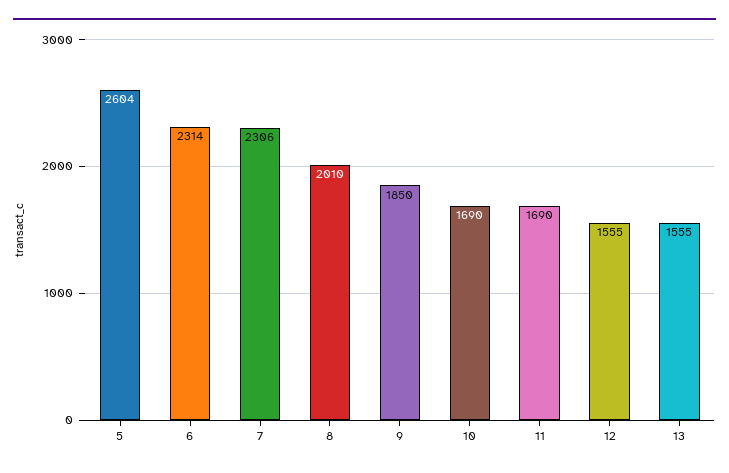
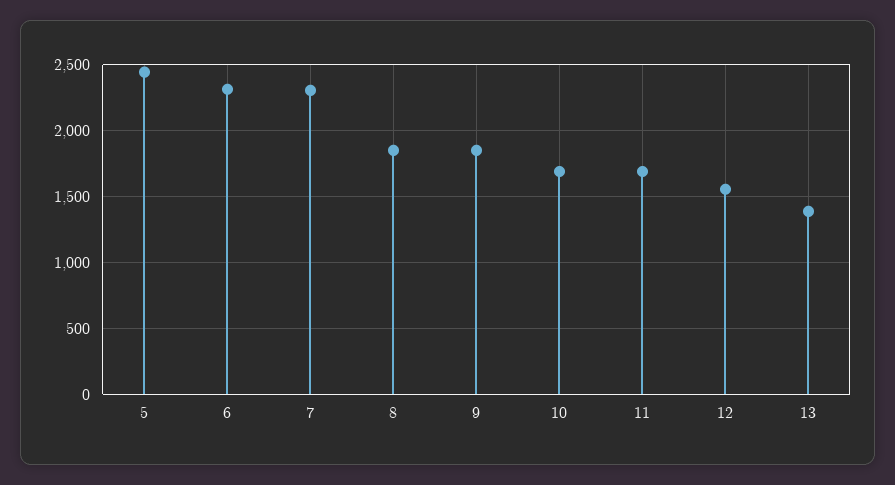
  {
-   "5": 2604,
+   "5": 2450,
    "6": 2314,
    "7": 2306,
-   "8": 2010,
+   "8": 1850,
    "9": 1850,
    "10": 1690,
    "11": 1690,
    "12": 1555,
-   "13": 1555
+   "13": 1400
  }

